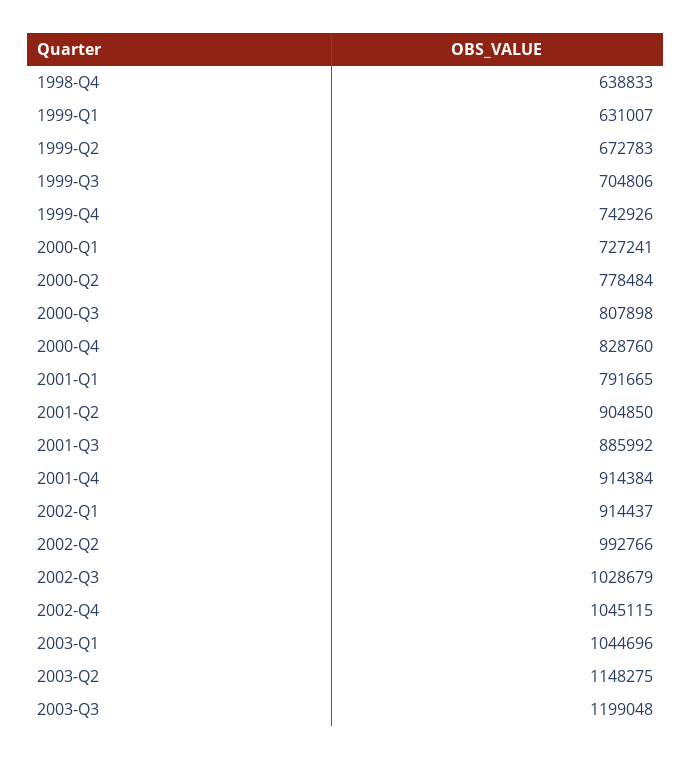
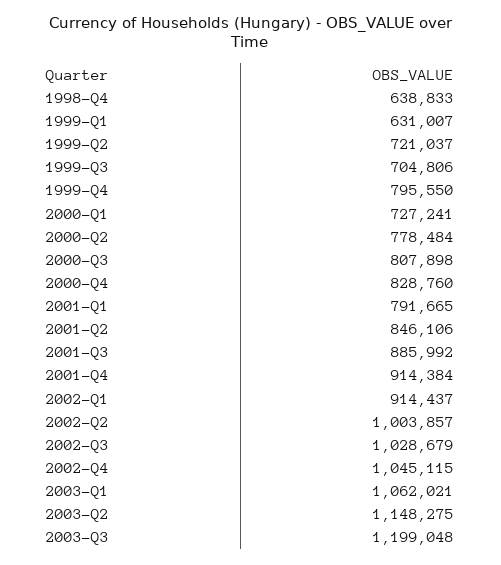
  {
    "1998-Q4": 638833,
    "1999-Q1": 631007,
-   "1999-Q2": 672783,
+   "1999-Q2": 721037,
    "1999-Q3": 704806,
-   "1999-Q4": 742926,
+   "1999-Q4": 795550,
    "2000-Q1": 727241,
    "2000-Q2": 778484,
    "2000-Q3": 807898,
    "2000-Q4": 828760,
    "2001-Q1": 791665,
-   "2001-Q2": 904850,
+   "2001-Q2": 846106,
    "2001-Q3": 885992,
    "2001-Q4": 914384,
    "2002-Q1": 914437,
-   "2002-Q2": 992766,
+   "2002-Q2": 1003857,
    "2002-Q3": 1028679,
    "2002-Q4": 1045115,
-   "2003-Q1": 1044696,
+   "2003-Q1": 1062021,
    "2003-Q2": 1148275,
    "2003-Q3": 1199048
  }

